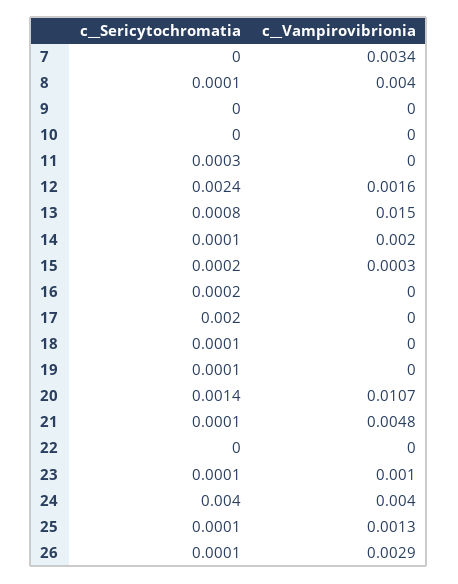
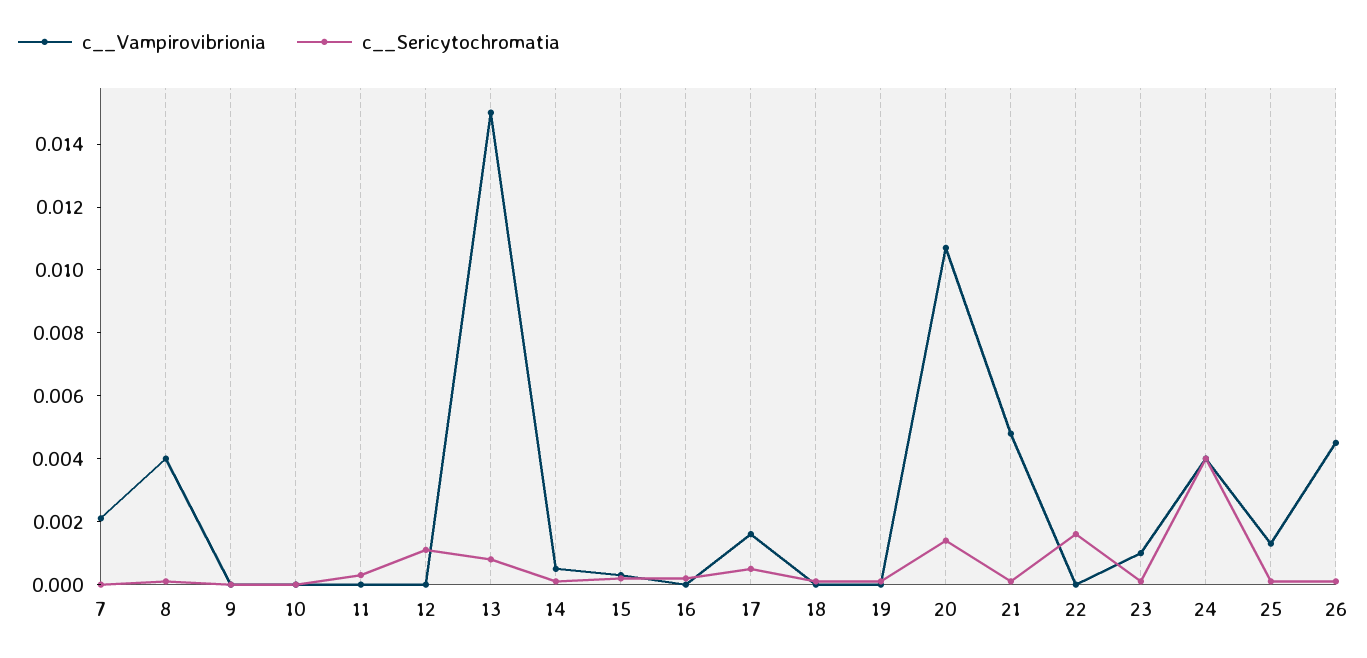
  {
    "c__Sericytochromatia": {
      "7": 0,
      "8": 0.0001,
      "9": 0,
      "10": 0,
      "11": 0.0003,
-     "12": 0.0024,
+     "12": 0.001,
      "13": 0.0008,
      "14": 0.0001,
      "15": 0.0002,
      "16": 0.0002,
-     "17": 0.002,
+     "17": 0.0005,
      "18": 0.0001,
      "19": 0.0001,
      "20": 0.0014,
      "21": 0.0001,
-     "22": 0,
+     "22": 0.0015,
      "23": 0.0001,
      "24": 0.004,
      "25": 0.0001,
      "26": 0.0001
    },
    "c__Vampirovibrionia": {
-     "7": 0.0034,
+     "7": 0.002,
      "8": 0.004,
      "9": 0,
      "10": 0,
      "11": 0,
-     "12": 0.0016,
+     "12": 0,
      "13": 0.015,
-     "14": 0.002,
+     "14": 0.0005,
      "15": 0.0003,
      "16": 0,
-     "17": 0,
+     "17": 0.0015,
      "18": 0,
      "19": 0,
      "20": 0.0107,
      "21": 0.0048,
      "22": 0,
      "23": 0.001,
      "24": 0.004,
      "25": 0.0013,
-     "26": 0.0029
+     "26": 0.0045
    }
  }

